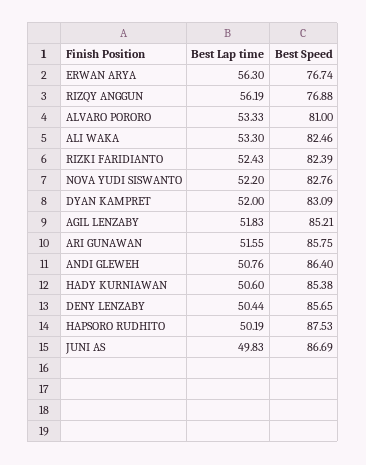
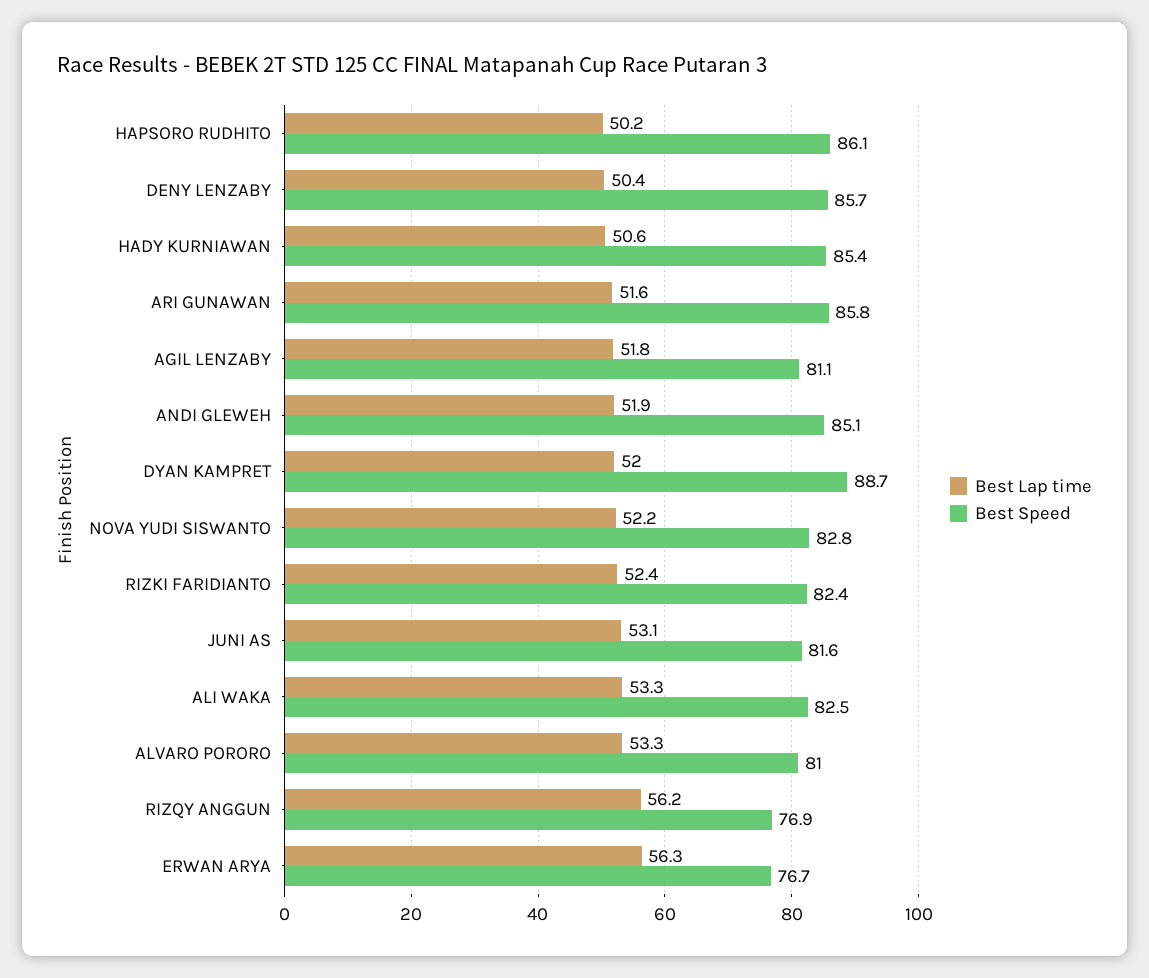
  {
    "Best Lap time": {
      "ERWAN ARYA": 56.3,
      "RIZQY ANGGUN": 56.19,
      "ALVARO PORORO": 53.33,
      "ALI WAKA": 53.3,
      "RIZKI FARIDIANTO": 52.43,
      "NOVA YUDI SISWANTO": 52.2,
      "DYAN KAMPRET": 52,
      "AGIL LENZABY": 51.83,
      "ARI GUNAWAN": 51.55,
-     "ANDI GLEWEH": 50.76,
+     "ANDI GLEWEH": 51.9,
      "HADY KURNIAWAN": 50.6,
      "DENY LENZABY": 50.44,
      "HAPSORO RUDHITO": 50.19,
-     "JUNI AS": 49.83
+     "JUNI AS": 53.1
    },
    "Best Speed": {
      "ERWAN ARYA": 76.74,
      "RIZQY ANGGUN": 76.88,
      "ALVARO PORORO": 81,
      "ALI WAKA": 82.46,
      "RIZKI FARIDIANTO": 82.39,
      "NOVA YUDI SISWANTO": 82.76,
-     "DYAN KAMPRET": 83.09,
+     "DYAN KAMPRET": 88.7,
-     "AGIL LENZABY": 85.21,
+     "AGIL LENZABY": 81.1,
      "ARI GUNAWAN": 85.75,
-     "ANDI GLEWEH": 86.4,
+     "ANDI GLEWEH": 85.1,
      "HADY KURNIAWAN": 85.38,
      "DENY LENZABY": 85.65,
-     "HAPSORO RUDHITO": 87.53,
+     "HAPSORO RUDHITO": 86.1,
-     "JUNI AS": 86.69
+     "JUNI AS": 81.6
    }
  }

